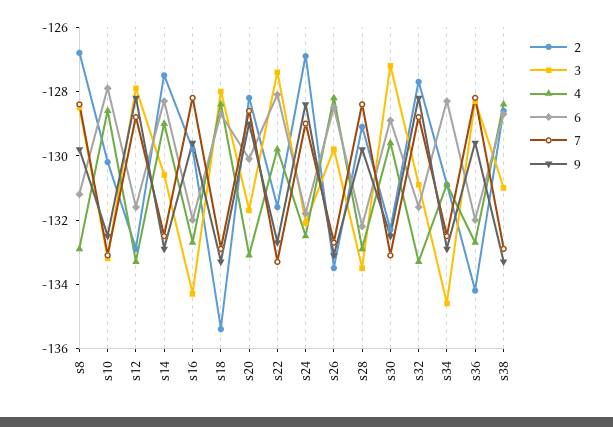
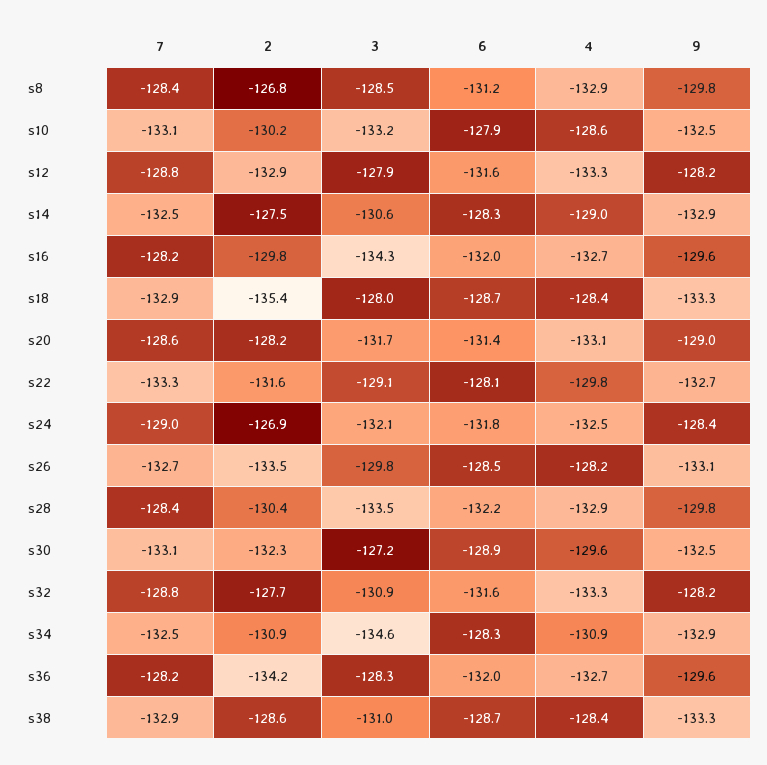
  {
    "2": {
      "s8": -126.8,
      "s10": -130.2,
      "s12": -132.9,
      "s14": -127.5,
      "s16": -129.8,
      "s18": -135.4,
      "s20": -128.2,
      "s22": -131.6,
      "s24": -126.9,
      "s26": -133.5,
-     "s28": -129,
+     "s28": -130.4,
      "s30": -132.3,
      "s32": -127.7,
      "s34": -130.9,
      "s36": -134.2,
      "s38": -128.6
    },
    "3": {
      "s8": -128.5,
      "s10": -133.2,
      "s12": -127.9,
      "s14": -130.6,
      "s16": -134.3,
      "s18": -128,
      "s20": -131.7,
-     "s22": -127.5,
+     "s22": -129.1,
      "s24": -132.1,
      "s26": -129.8,
      "s28": -133.5,
      "s30": -127.2,
      "s32": -130.9,
      "s34": -134.6,
      "s36": -128.3,
      "s38": -131
    },
    "4": {
      "s8": -132.9,
      "s10": -128.6,
      "s12": -133.3,
      "s14": -129,
      "s16": -132.7,
      "s18": -128.4,
      "s20": -133.1,
      "s22": -129.8,
      "s24": -132.5,
      "s26": -128.2,
      "s28": -132.9,
      "s30": -129.6,
      "s32": -133.3,
      "s34": -130.9,
      "s36": -132.7,
      "s38": -128.4
    },
    "6": {
      "s8": -131.2,
      "s10": -127.9,
      "s12": -131.6,
      "s14": -128.3,
      "s16": -132,
      "s18": -128.7,
-     "s20": -130,
+     "s20": -131.4,
      "s22": -128.1,
      "s24": -131.8,
      "s26": -128.5,
      "s28": -132.2,
      "s30": -128.9,
      "s32": -131.6,
      "s34": -128.3,
      "s36": -132,
      "s38": -128.7
    },
    "7": {
      "s8": -128.4,
      "s10": -133.1,
      "s12": -128.8,
      "s14": -132.5,
      "s16": -128.2,
      "s18": -132.9,
      "s20": -128.6,
      "s22": -133.3,
      "s24": -129,
      "s26": -132.7,
      "s28": -128.4,
      "s30": -133.1,
      "s32": -128.8,
      "s34": -132.5,
      "s36": -128.2,
      "s38": -132.9
    },
    "9": {
      "s8": -129.8,
      "s10": -132.5,
      "s12": -128.2,
      "s14": -132.9,
      "s16": -129.6,
      "s18": -133.3,
      "s20": -129,
      "s22": -132.7,
      "s24": -128.4,
      "s26": -133.1,
      "s28": -129.8,
      "s30": -132.5,
      "s32": -128.2,
      "s34": -132.9,
      "s36": -129.6,
      "s38": -133.3
    }
  }

